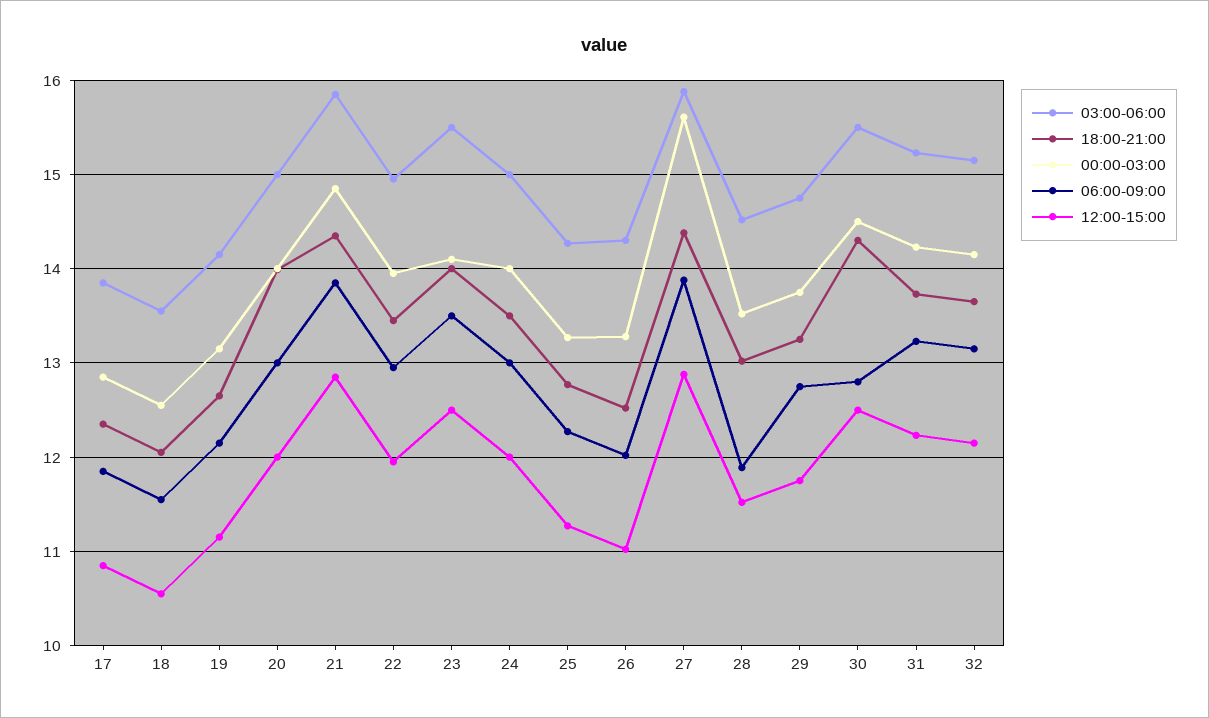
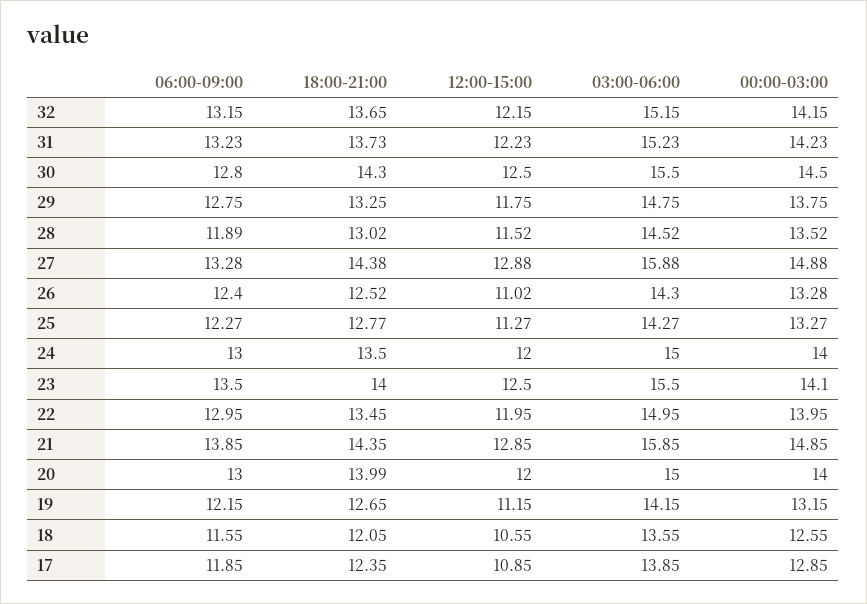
  {
    "03:00-06:00": {
      "17": 13.85,
      "18": 13.55,
      "19": 14.15,
      "20": 15,
      "21": 15.85,
      "22": 14.95,
      "23": 15.5,
      "24": 15,
      "25": 14.27,
      "26": 14.3,
      "27": 15.88,
      "28": 14.52,
      "29": 14.75,
      "30": 15.5,
      "31": 15.23,
      "32": 15.15
    },
    "18:00-21:00": {
      "17": 12.35,
      "18": 12.05,
      "19": 12.65,
      "20": 13.99,
      "21": 14.35,
      "22": 13.45,
      "23": 14,
      "24": 13.5,
      "25": 12.77,
      "26": 12.52,
      "27": 14.38,
      "28": 13.02,
      "29": 13.25,
      "30": 14.3,
      "31": 13.73,
      "32": 13.65
    },
    "00:00-03:00": {
      "17": 12.85,
      "18": 12.55,
      "19": 13.15,
      "20": 14,
      "21": 14.85,
      "22": 13.95,
      "23": 14.1,
      "24": 14,
      "25": 13.27,
      "26": 13.28,
-     "27": 15.6,
+     "27": 14.88,
      "28": 13.52,
      "29": 13.75,
      "30": 14.5,
      "31": 14.23,
      "32": 14.15
    },
    "06:00-09:00": {
      "17": 11.85,
      "18": 11.55,
      "19": 12.15,
      "20": 13,
      "21": 13.85,
      "22": 12.95,
      "23": 13.5,
      "24": 13,
      "25": 12.27,
-     "26": 12,
+     "26": 12.4,
-     "27": 13.9,
+     "27": 13.28,
      "28": 11.89,
      "29": 12.75,
      "30": 12.8,
      "31": 13.23,
      "32": 13.15
    },
    "12:00-15:00": {
      "17": 10.85,
      "18": 10.55,
      "19": 11.15,
      "20": 12,
      "21": 12.85,
      "22": 11.95,
      "23": 12.5,
      "24": 12,
      "25": 11.27,
      "26": 11.02,
      "27": 12.88,
      "28": 11.52,
      "29": 11.75,
      "30": 12.5,
      "31": 12.23,
      "32": 12.15
    }
  }

